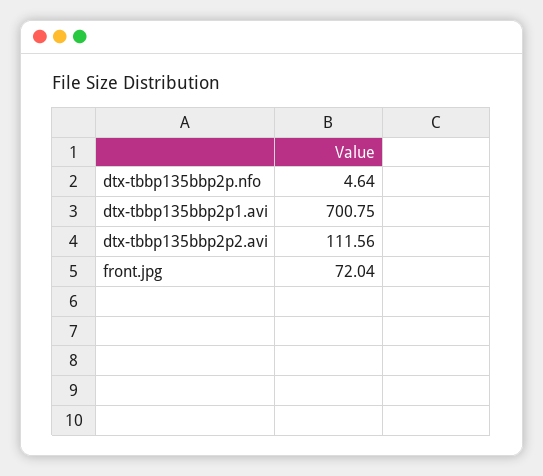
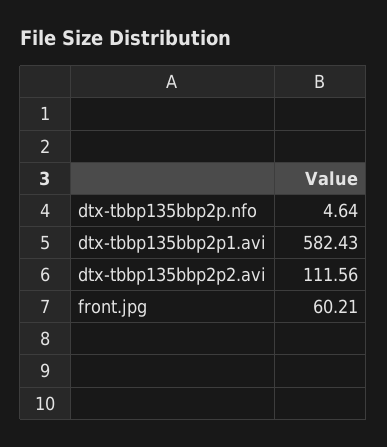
  {
    "dtx-tbbp135bbp2p.nfo": 4.64,
-   "dtx-tbbp135bbp2p1.avi": 700.75,
+   "dtx-tbbp135bbp2p1.avi": 582.43,
    "dtx-tbbp135bbp2p2.avi": 111.56,
-   "front.jpg": 72.04
+   "front.jpg": 60.21
  }

